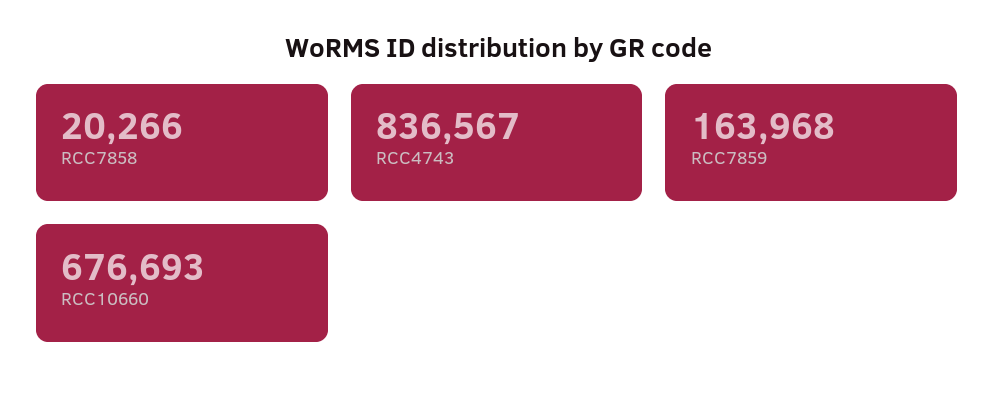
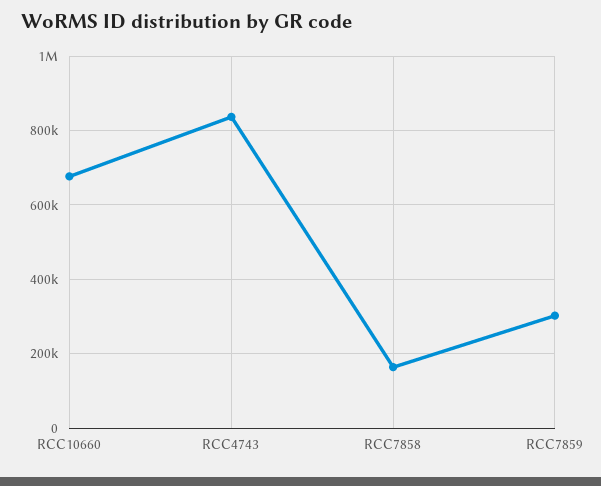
  {
-   "RCC7858": 20266,
+   "RCC7858": 160000,
    "RCC4743": 836567,
-   "RCC7859": 163968,
+   "RCC7859": 300000,
    "RCC10660": 676693
  }

